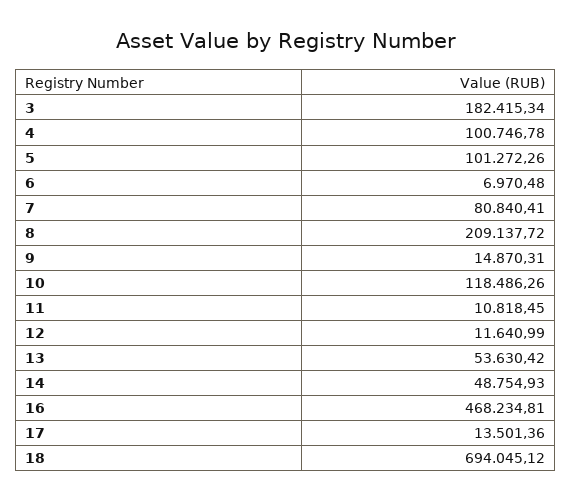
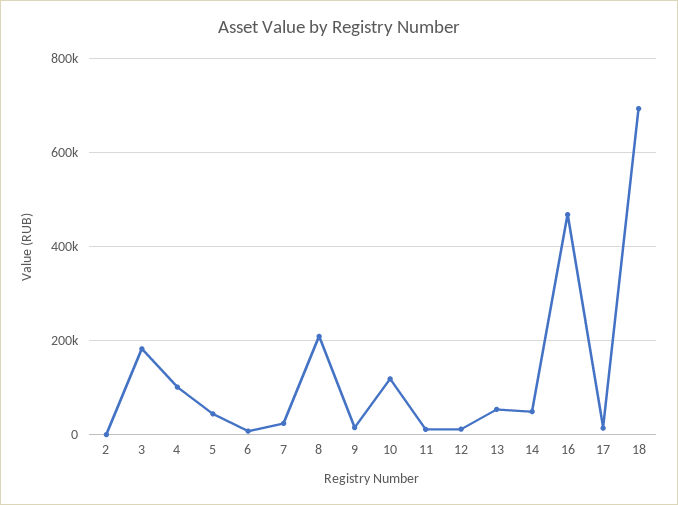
  {
    "3": 182415.34,
    "4": 100746.78,
-   "5": 101272.26,
+   "5": 40000,
    "6": 6970.48,
-   "7": 80840.41,
+   "7": 20000,
    "8": 209137.72,
    "9": 14870.31,
    "10": 118486.26,
    "11": 10818.45,
    "12": 11640.99,
    "13": 53630.42,
    "14": 48754.93,
    "16": 468234.81,
    "17": 13501.36,
-   "18": 694045.12
+   "18": 694045.12,
+   "2": 0
  }

